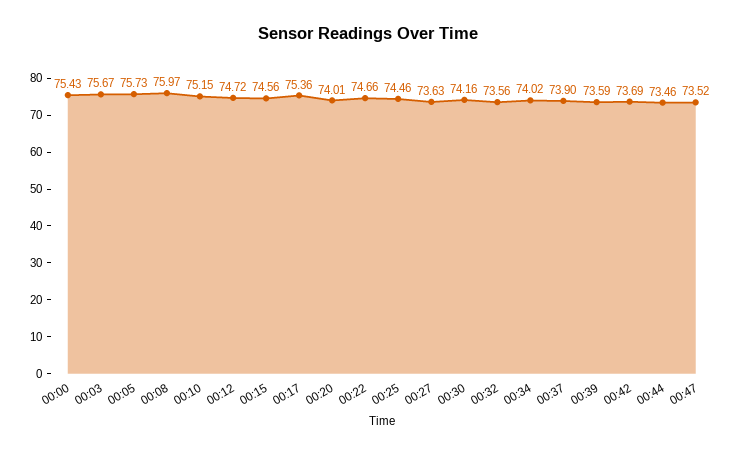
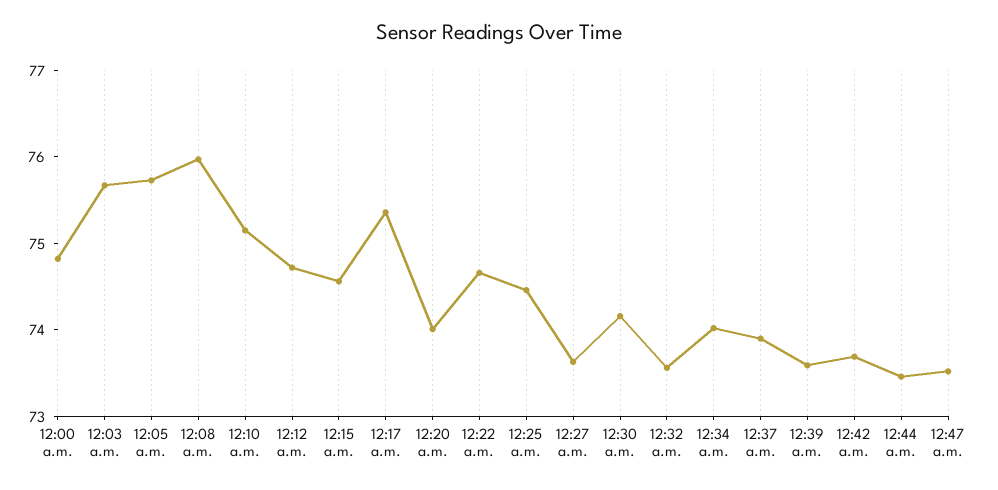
  {
-   "00:00": 75.43,
+   "00:00": 74.8,
    "00:03": 75.67,
    "00:05": 75.73,
    "00:08": 75.97,
    "00:10": 75.15,
    "00:12": 74.72,
    "00:15": 74.56,
    "00:17": 75.36,
    "00:20": 74.01,
    "00:22": 74.66,
    "00:25": 74.46,
    "00:27": 73.63,
    "00:30": 74.16,
    "00:32": 73.56,
    "00:34": 74.02,
    "00:37": 73.9,
    "00:39": 73.59,
    "00:42": 73.69,
    "00:44": 73.46,
    "00:47": 73.52
  }

